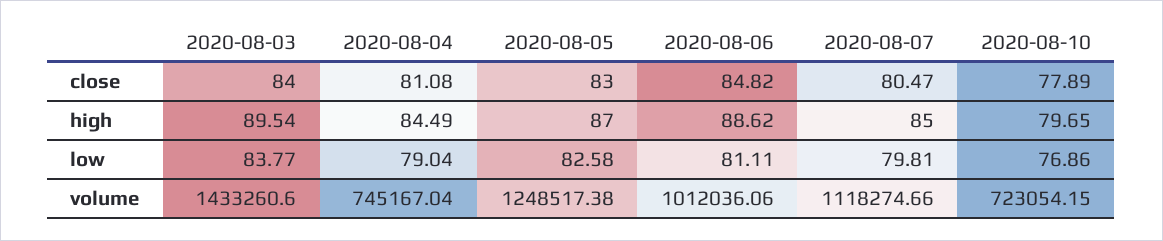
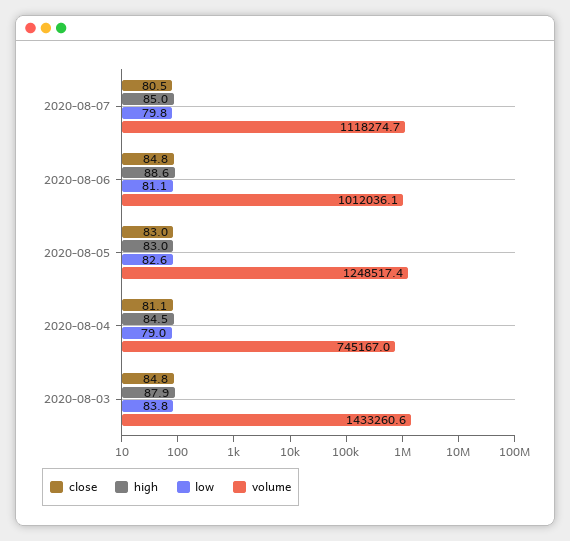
  {
    "close": {
-     "2020-08-03": 84,
+     "2020-08-03": 84.8,
      "2020-08-04": 81.08,
      "2020-08-05": 83,
      "2020-08-06": 84.82,
-     "2020-08-07": 80.47,
+     "2020-08-07": 80.47
-     "2020-08-10": 77.89
    },
    "high": {
-     "2020-08-03": 89.54,
+     "2020-08-03": 87.9,
      "2020-08-04": 84.49,
-     "2020-08-05": 87,
+     "2020-08-05": 83,
      "2020-08-06": 88.62,
-     "2020-08-07": 85,
+     "2020-08-07": 85
-     "2020-08-10": 79.65
    },
    "low": {
      "2020-08-03": 83.77,
      "2020-08-04": 79.04,
      "2020-08-05": 82.58,
      "2020-08-06": 81.11,
-     "2020-08-07": 79.81,
+     "2020-08-07": 79.81
-     "2020-08-10": 76.86
    },
    "volume": {
      "2020-08-03": 1433260.6,
      "2020-08-04": 745167.04,
      "2020-08-05": 1248517.38,
      "2020-08-06": 1012036.06,
-     "2020-08-07": 1118274.66,
+     "2020-08-07": 1118274.66
-     "2020-08-10": 723054.15
    }
  }

